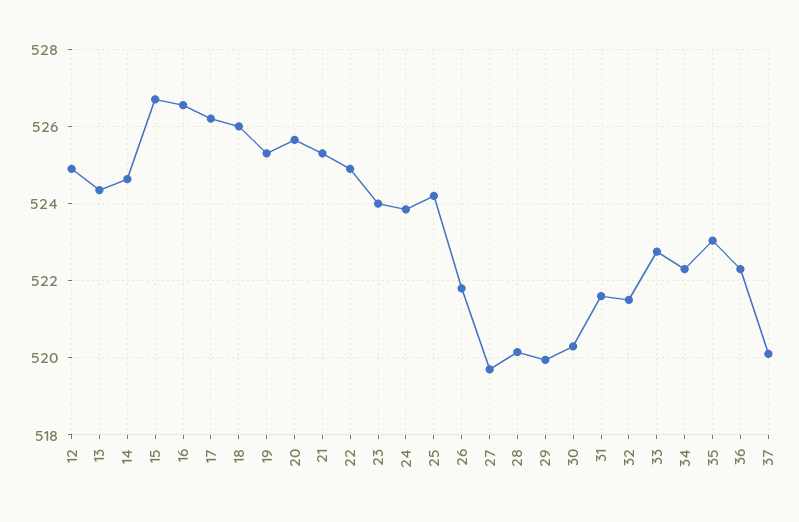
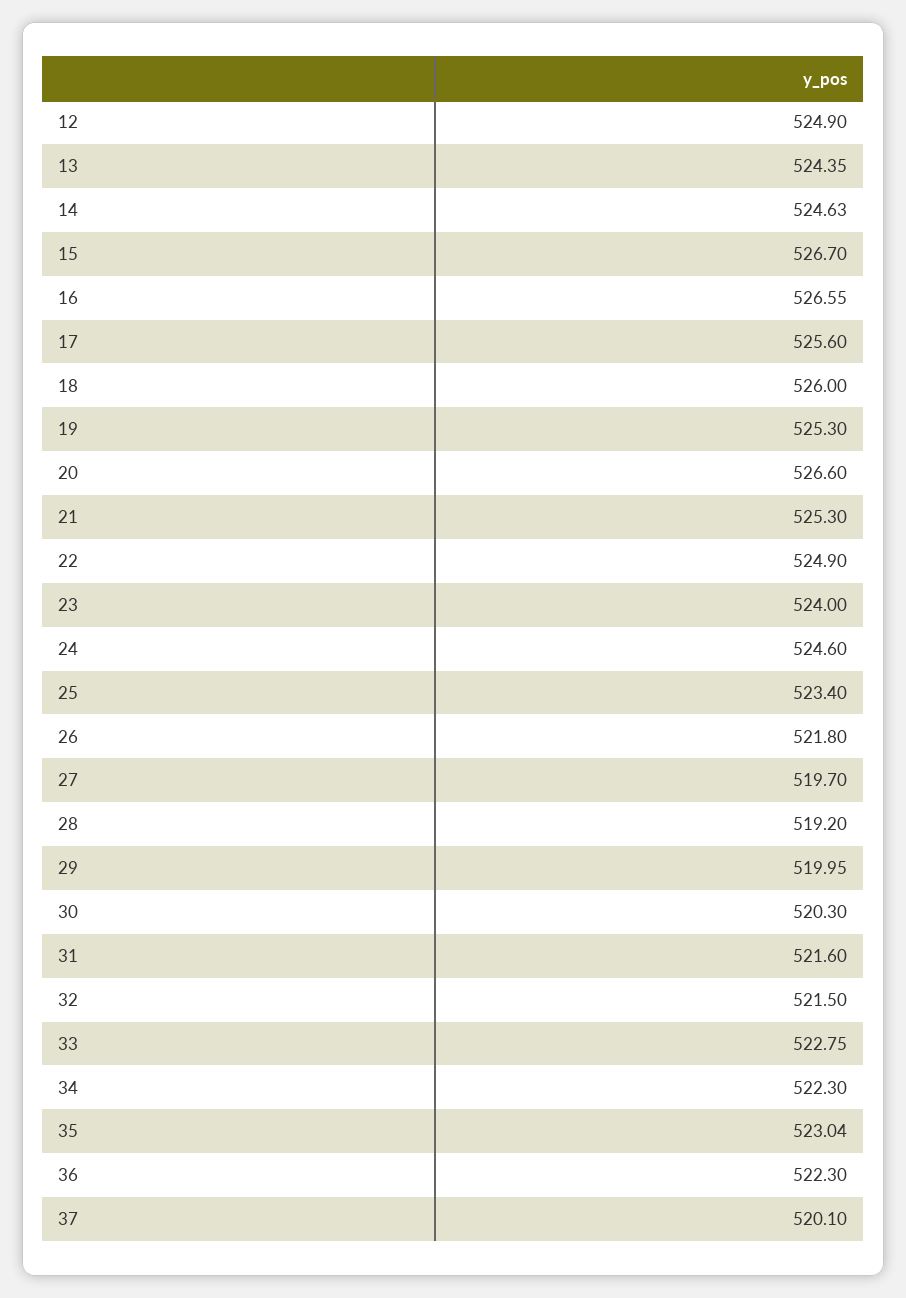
  {
    "12": 524.9,
    "13": 524.35,
    "14": 524.63,
    "15": 526.7,
    "16": 526.55,
-   "17": 526.2,
+   "17": 525.6,
    "18": 526,
    "19": 525.3,
-   "20": 525.6,
+   "20": 526.6,
    "21": 525.3,
    "22": 524.9,
    "23": 524,
-   "24": 523.8,
+   "24": 524.6,
-   "25": 524.2,
+   "25": 523.4,
    "26": 521.8,
    "27": 519.7,
-   "28": 520.2,
+   "28": 519.2,
    "29": 519.95,
    "30": 520.3,
    "31": 521.6,
    "32": 521.5,
    "33": 522.75,
    "34": 522.3,
    "35": 523.04,
    "36": 522.3,
    "37": 520.1
  }

